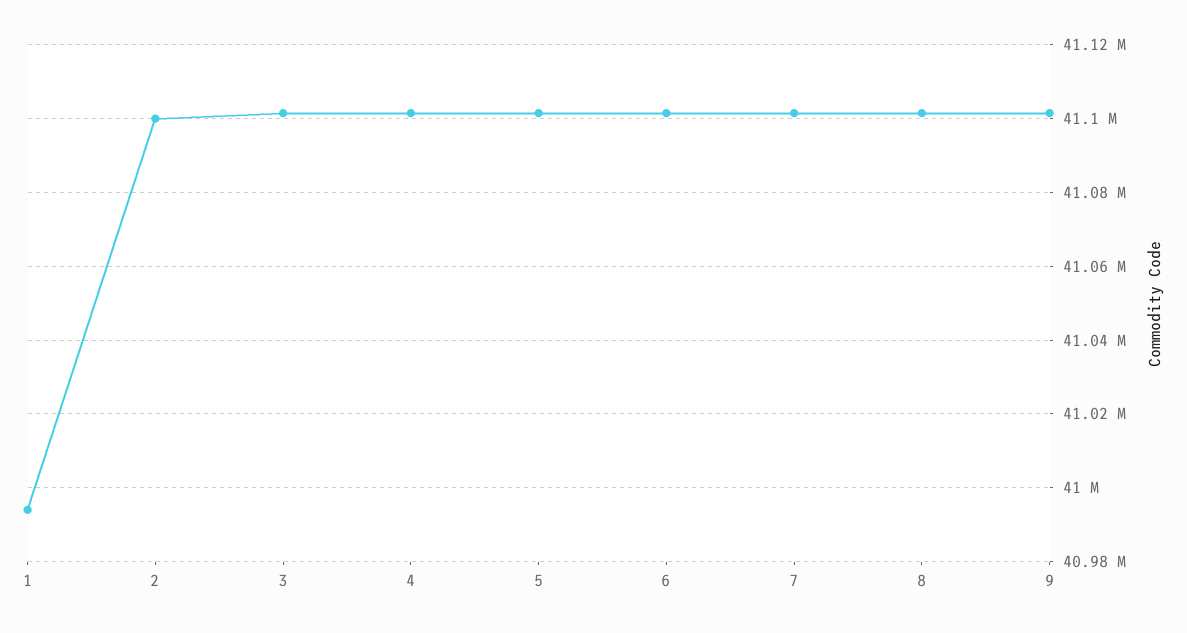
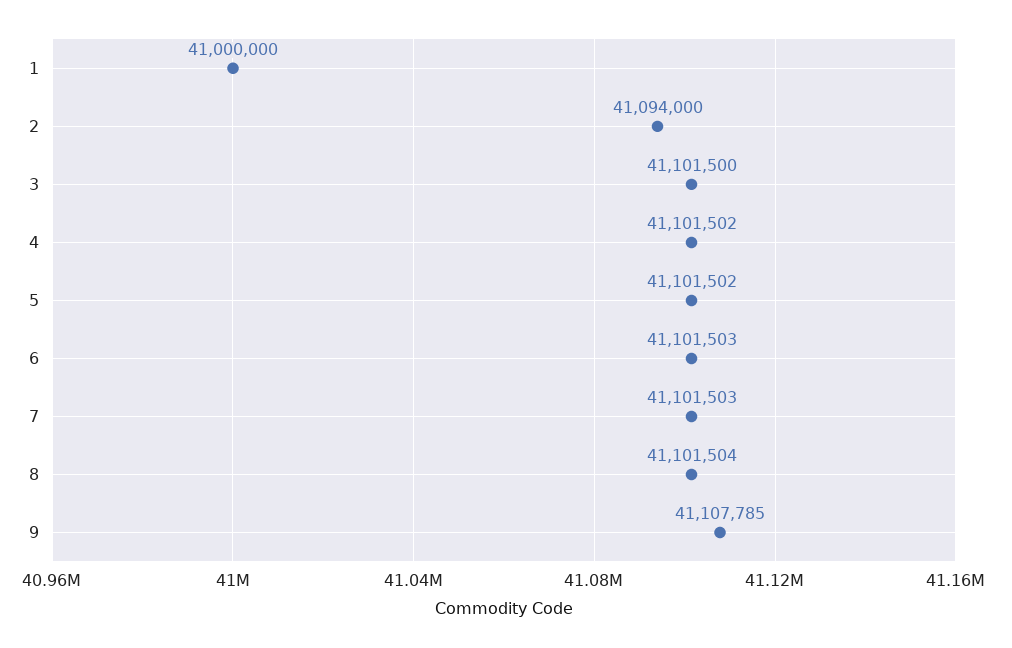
  {
-   "1": 40994000,
+   "1": 41000000,
-   "2": 41100000,
+   "2": 41094000,
    "3": 41101500,
    "4": 41101502,
    "5": 41101502,
    "6": 41101503,
    "7": 41101503,
    "8": 41101504,
-   "9": 41102000
+   "9": 41107785
  }

